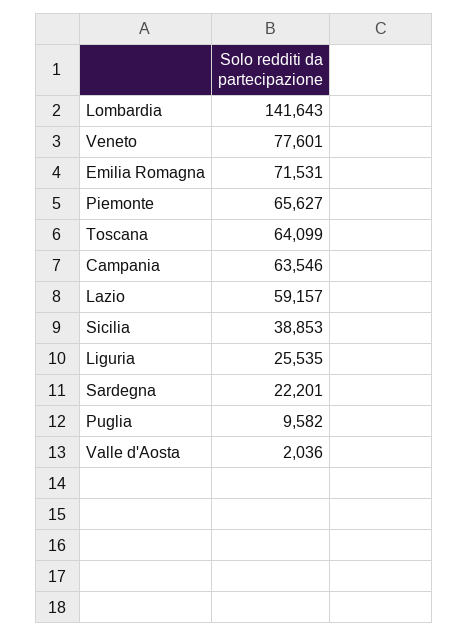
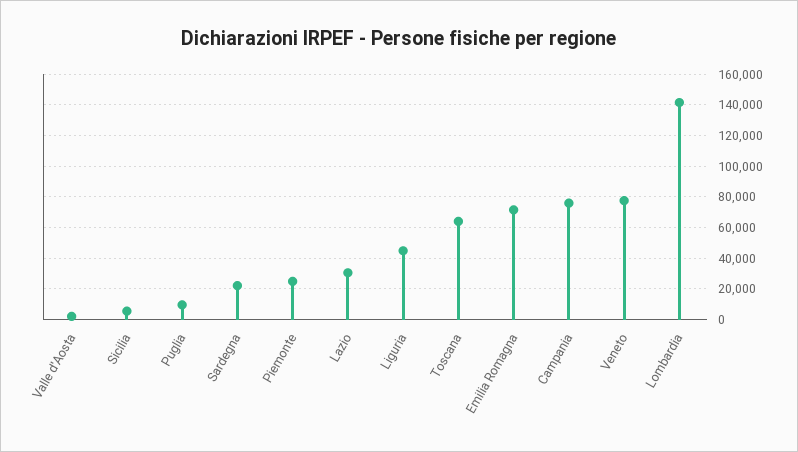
  {
    "Lombardia": 141643,
    "Veneto": 77601,
    "Emilia Romagna": 71531,
-   "Piemonte": 65627,
+   "Piemonte": 25000,
    "Toscana": 64099,
-   "Campania": 63546,
+   "Campania": 75000,
-   "Lazio": 59157,
+   "Lazio": 30000,
-   "Sicilia": 38853,
+   "Sicilia": 5000,
-   "Liguria": 25535,
+   "Liguria": 45000,
    "Sardegna": 22201,
    "Puglia": 9582,
    "Valle d'Aosta": 2036
  }

